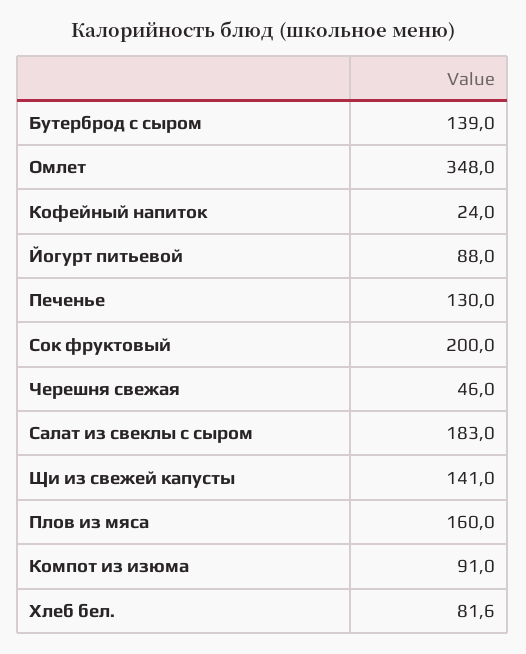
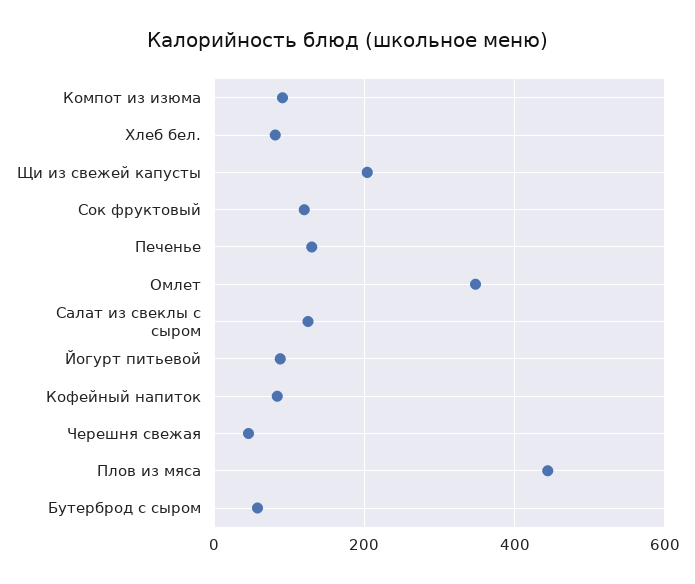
  {
-   "Бутерброд с сыром": 139,
+   "Бутерброд с сыром": 60,
    "Омлет": 348,
-   "Кофейный напиток": 24,
+   "Кофейный напиток": 80,
    "Йогурт питьевой": 88,
    "Печенье": 130,
-   "Сок фруктовый": 200,
+   "Сок фруктовый": 120,
    "Черешня свежая": 46,
-   "Салат из свеклы с сыром": 183,
+   "Салат из свеклы с сыром": 120,
-   "Щи из свежей капусты": 141,
+   "Щи из свежей капусты": 200,
-   "Плов из мяса": 160,
+   "Плов из мяса": 440,
    "Компот из изюма": 91,
    "Хлеб бел.": 81.6
  }

